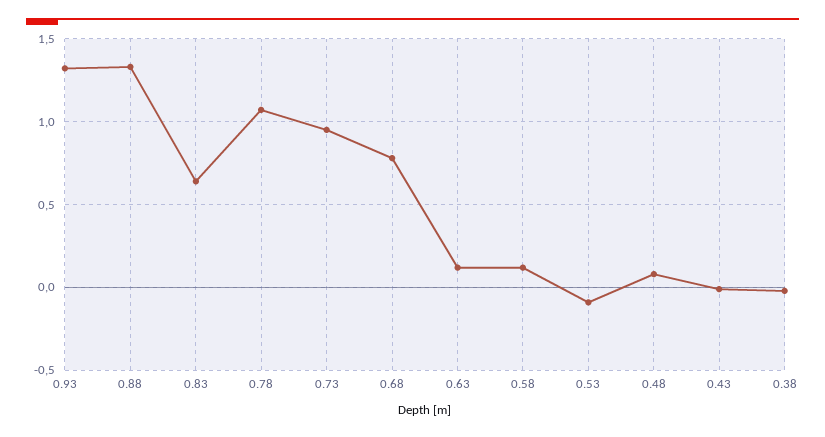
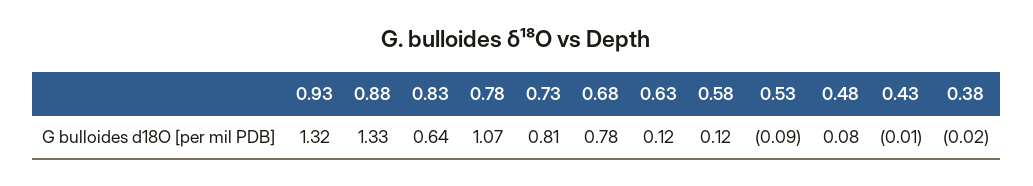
  {
    "0.93": 1.32,
    "0.88": 1.33,
    "0.83": 0.64,
    "0.78": 1.07,
-   "0.73": 0.95,
+   "0.73": 0.81,
    "0.68": 0.78,
    "0.63": 0.12,
    "0.58": 0.12,
    "0.53": -0.09,
    "0.48": 0.08,
    "0.43": -0.01,
    "0.38": -0.02
  }

